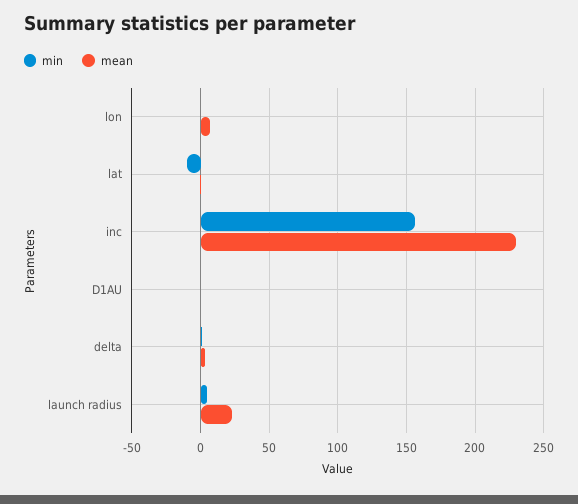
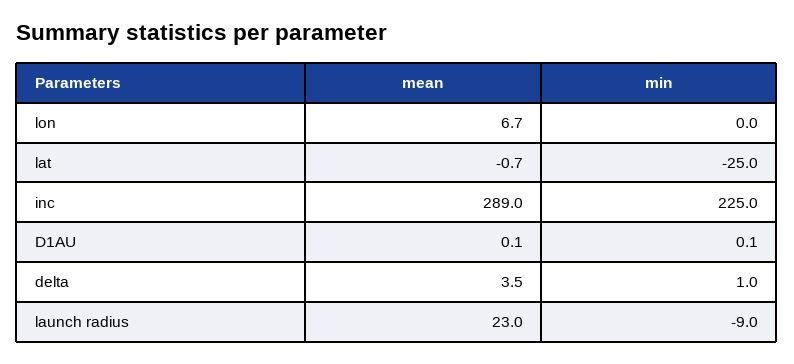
  {
    "min": {
      "lon": 0,
-     "lat": -10,
+     "lat": -25,
-     "inc": 155,
+     "inc": 225,
      "D1AU": 0.1,
      "delta": 1,
-     "launch radius": 5
+     "launch radius": -9
    },
    "mean": {
      "lon": 6.7,
      "lat": -0.7,
-     "inc": 230,
+     "inc": 289,
      "D1AU": 0.1,
      "delta": 3.5,
      "launch radius": 23
    }
  }

